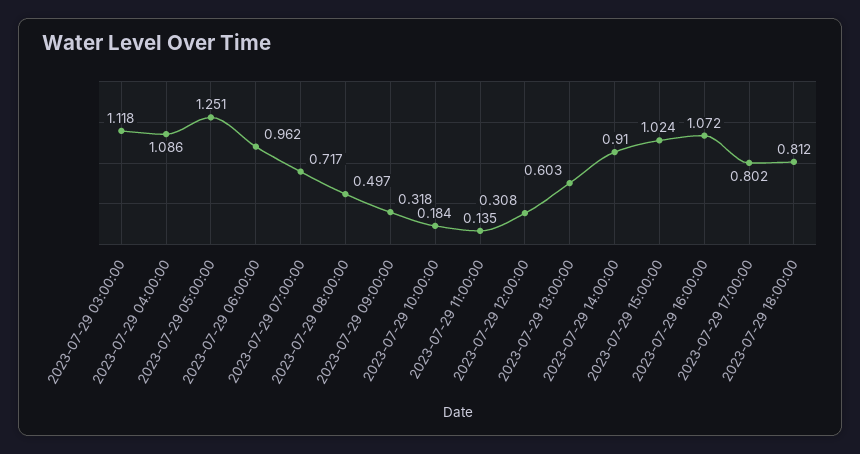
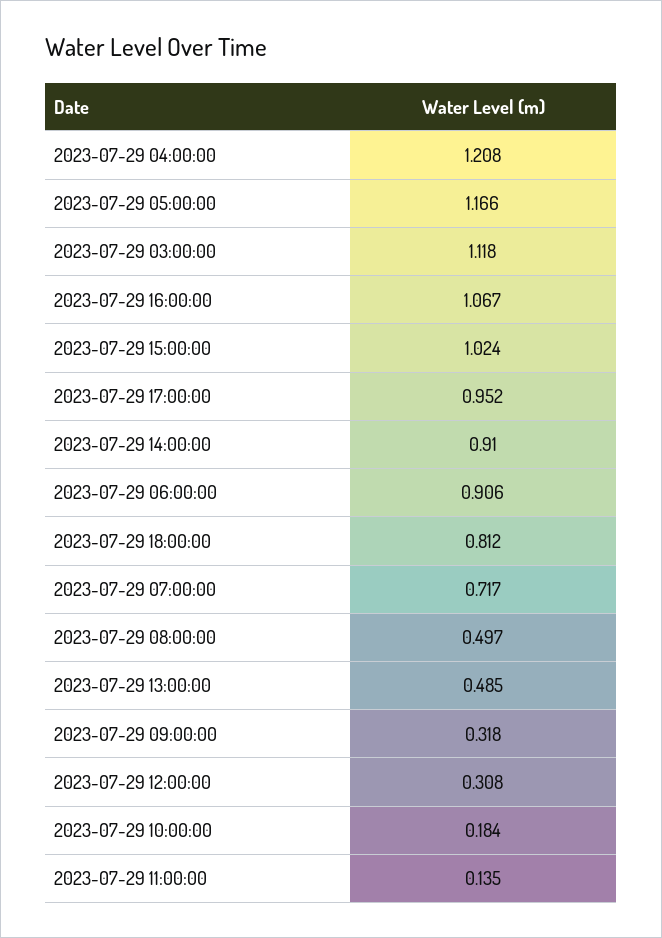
  {
    "2023-07-29 03:00:00": 1.118,
-   "2023-07-29 04:00:00": 1.086,
+   "2023-07-29 04:00:00": 1.208,
-   "2023-07-29 05:00:00": 1.251,
+   "2023-07-29 05:00:00": 1.166,
-   "2023-07-29 06:00:00": 0.962,
+   "2023-07-29 06:00:00": 0.906,
    "2023-07-29 07:00:00": 0.717,
    "2023-07-29 08:00:00": 0.497,
    "2023-07-29 09:00:00": 0.318,
    "2023-07-29 10:00:00": 0.184,
    "2023-07-29 11:00:00": 0.135,
    "2023-07-29 12:00:00": 0.308,
-   "2023-07-29 13:00:00": 0.603,
+   "2023-07-29 13:00:00": 0.485,
    "2023-07-29 14:00:00": 0.91,
    "2023-07-29 15:00:00": 1.024,
-   "2023-07-29 16:00:00": 1.072,
+   "2023-07-29 16:00:00": 1.067,
-   "2023-07-29 17:00:00": 0.802,
+   "2023-07-29 17:00:00": 0.952,
    "2023-07-29 18:00:00": 0.812
  }

